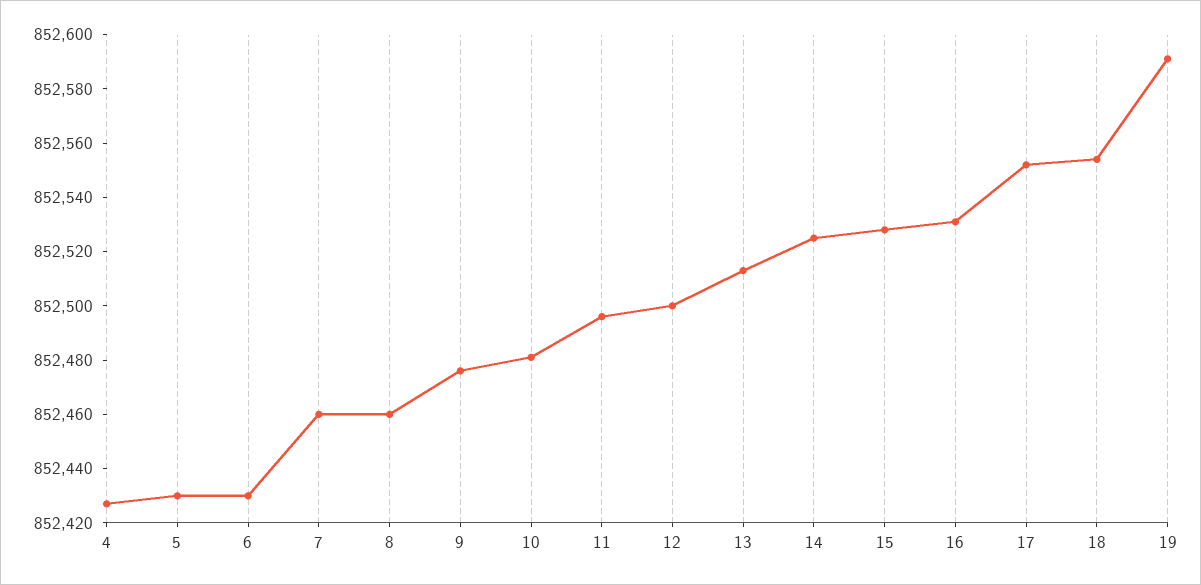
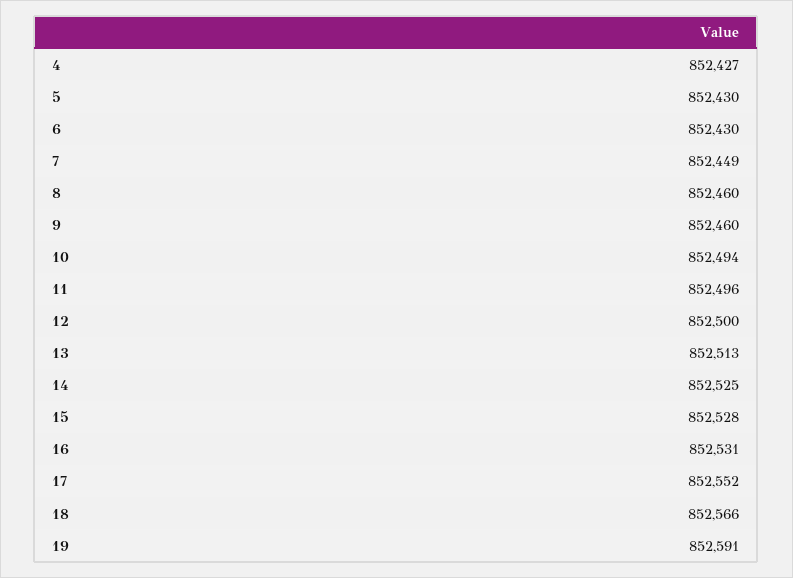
  {
    "4": 852427,
    "5": 852430,
    "6": 852430,
-   "7": 852460,
+   "7": 852449,
    "8": 852460,
-   "9": 852475,
+   "9": 852460,
-   "10": 852480,
+   "10": 852494,
    "11": 852496,
    "12": 852500,
    "13": 852513,
    "14": 852525,
    "15": 852528,
    "16": 852531,
    "17": 852552,
-   "18": 852555,
+   "18": 852566,
    "19": 852591
  }

